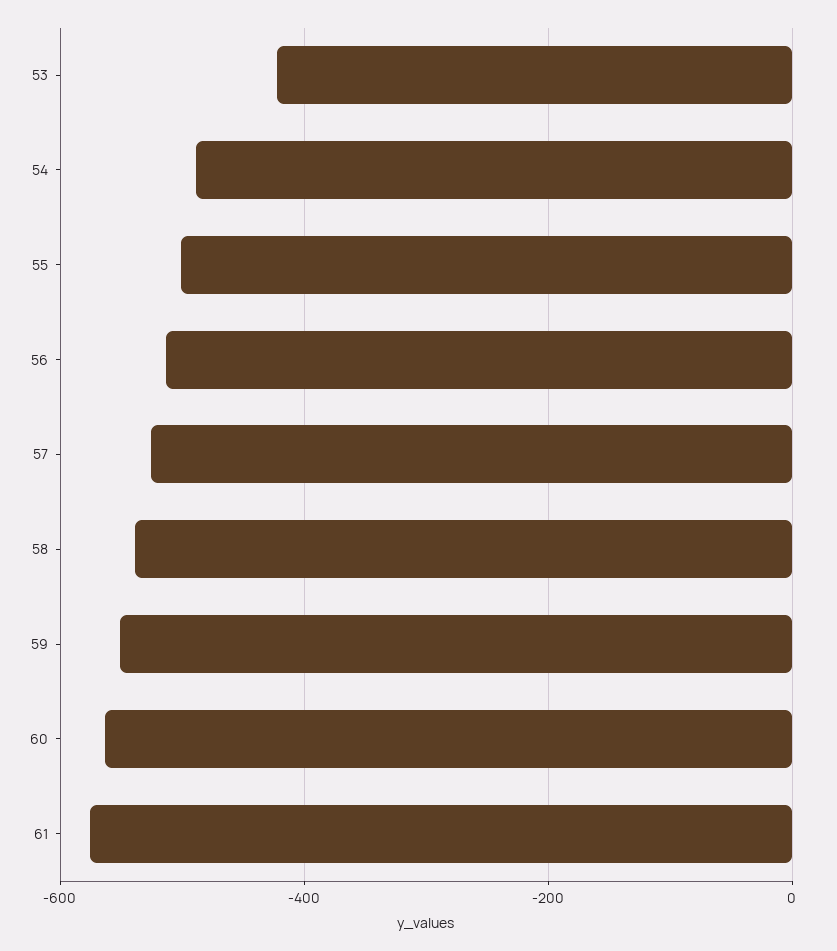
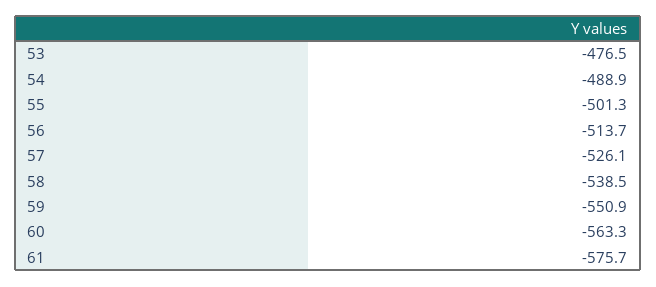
  {
-   "53": -420,
+   "53": -476.5,
    "54": -488.9,
    "55": -501.3,
    "56": -513.7,
    "57": -526.1,
    "58": -538.5,
    "59": -550.9,
    "60": -563.3,
    "61": -575.7
  }

